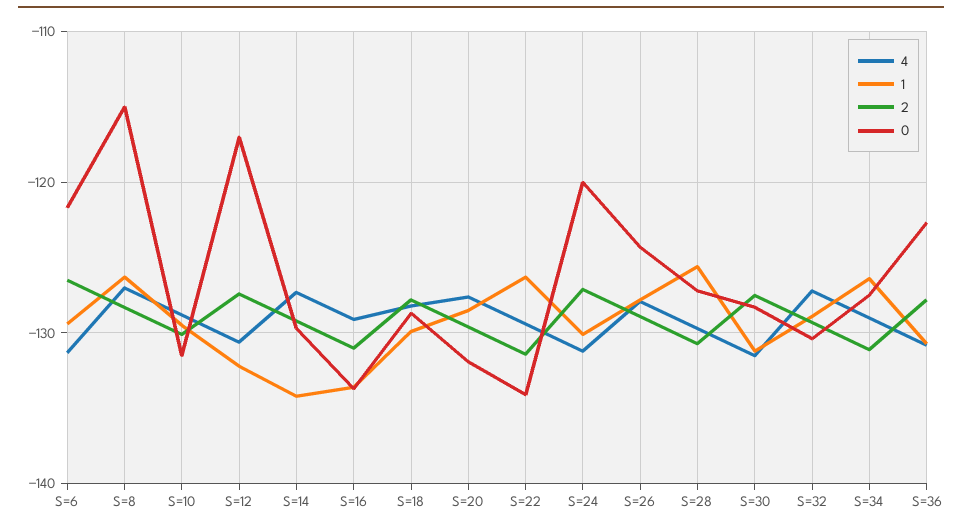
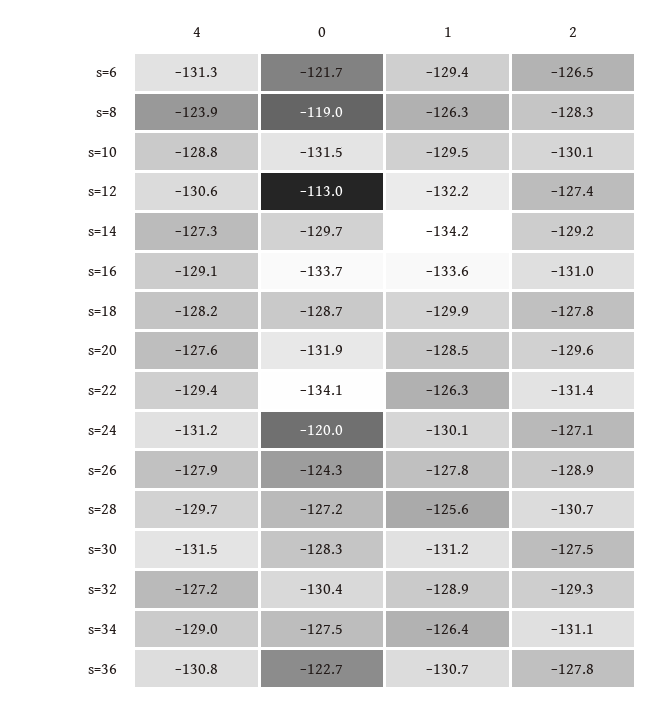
  {
    "4": {
      "S=6": -131.3,
-     "S=8": -127,
+     "S=8": -123.9,
      "S=10": -128.8,
      "S=12": -130.6,
      "S=14": -127.3,
      "S=16": -129.1,
      "S=18": -128.2,
      "S=20": -127.6,
      "S=22": -129.4,
      "S=24": -131.2,
      "S=26": -127.9,
      "S=28": -129.7,
      "S=30": -131.5,
      "S=32": -127.2,
      "S=34": -129,
      "S=36": -130.8
    },
    "1": {
      "S=6": -129.4,
      "S=8": -126.3,
      "S=10": -129.5,
      "S=12": -132.2,
      "S=14": -134.2,
      "S=16": -133.6,
      "S=18": -129.9,
      "S=20": -128.5,
      "S=22": -126.3,
      "S=24": -130.1,
      "S=26": -127.8,
      "S=28": -125.6,
      "S=30": -131.2,
      "S=32": -128.9,
      "S=34": -126.4,
      "S=36": -130.7
    },
    "2": {
      "S=6": -126.5,
      "S=8": -128.3,
      "S=10": -130.1,
      "S=12": -127.4,
      "S=14": -129.2,
      "S=16": -131,
      "S=18": -127.8,
      "S=20": -129.6,
      "S=22": -131.4,
      "S=24": -127.1,
      "S=26": -128.9,
      "S=28": -130.7,
      "S=30": -127.5,
      "S=32": -129.3,
      "S=34": -131.1,
      "S=36": -127.8
    },
    "0": {
      "S=6": -121.7,
-     "S=8": -115,
+     "S=8": -119,
      "S=10": -131.5,
-     "S=12": -117,
+     "S=12": -113,
      "S=14": -129.7,
      "S=16": -133.7,
      "S=18": -128.7,
      "S=20": -131.9,
      "S=22": -134.1,
      "S=24": -120,
      "S=26": -124.3,
      "S=28": -127.2,
      "S=30": -128.3,
      "S=32": -130.4,
      "S=34": -127.5,
      "S=36": -122.7
    }
  }

